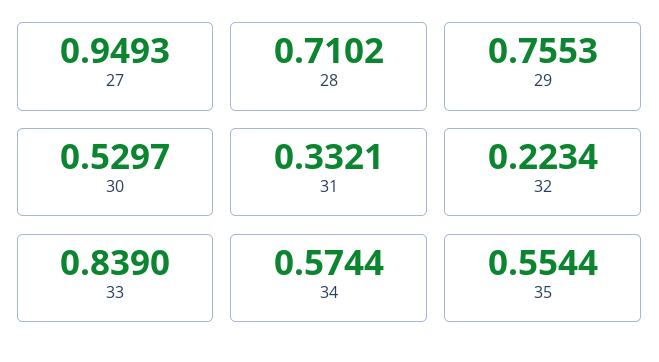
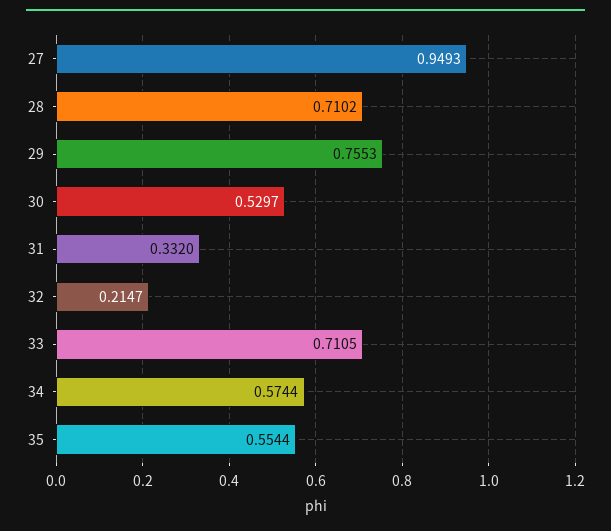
  {
    "27": 0.9493,
    "28": 0.7102,
    "29": 0.7553,
    "30": 0.5297,
-   "31": 0.3321,
+   "31": 0.332,
-   "32": 0.2234,
+   "32": 0.2147,
-   "33": 0.839,
+   "33": 0.7105,
    "34": 0.5744,
    "35": 0.5544
  }

